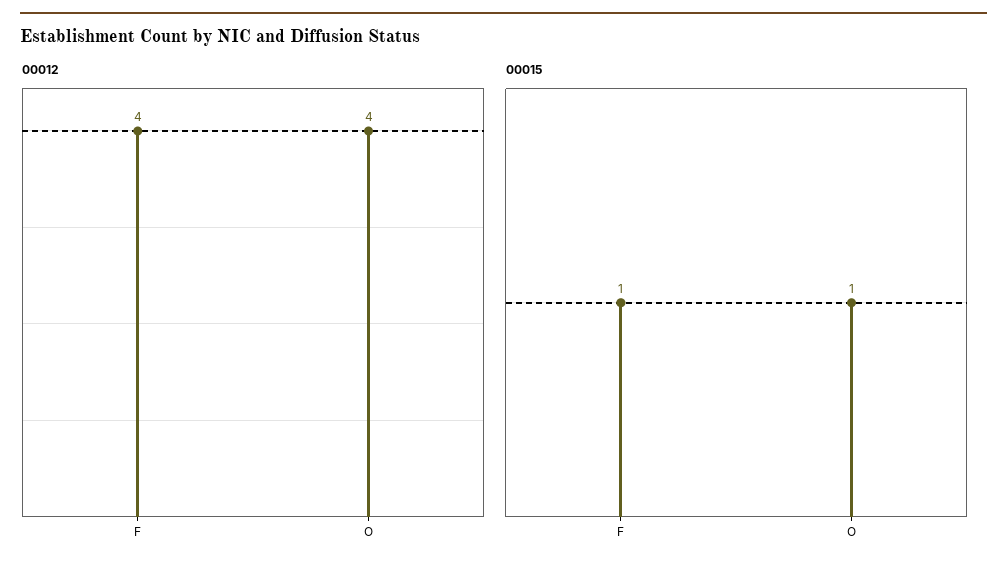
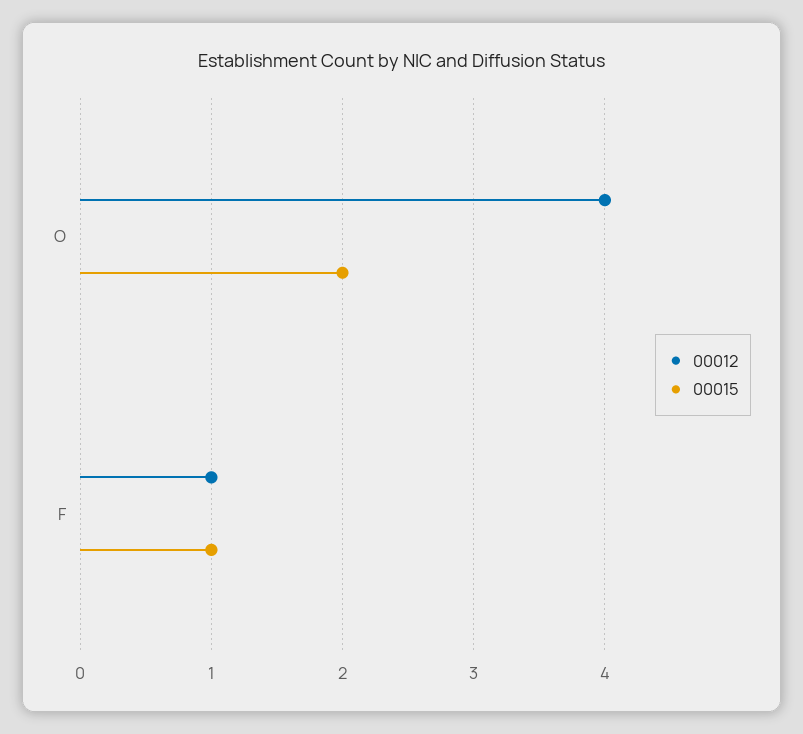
  {
    "00012": {
-     "F": 4,
+     "F": 1,
      "O": 4
    },
    "00015": {
      "F": 1,
-     "O": 1
+     "O": 2
    }
  }

